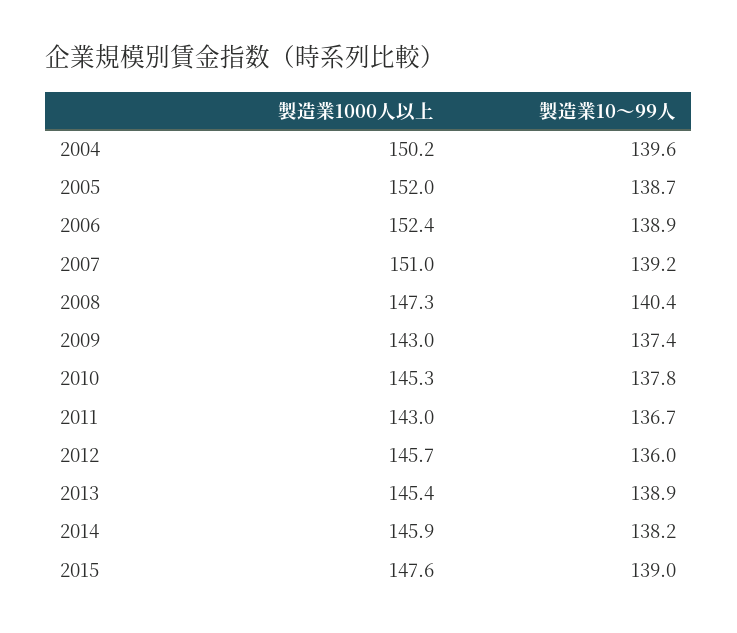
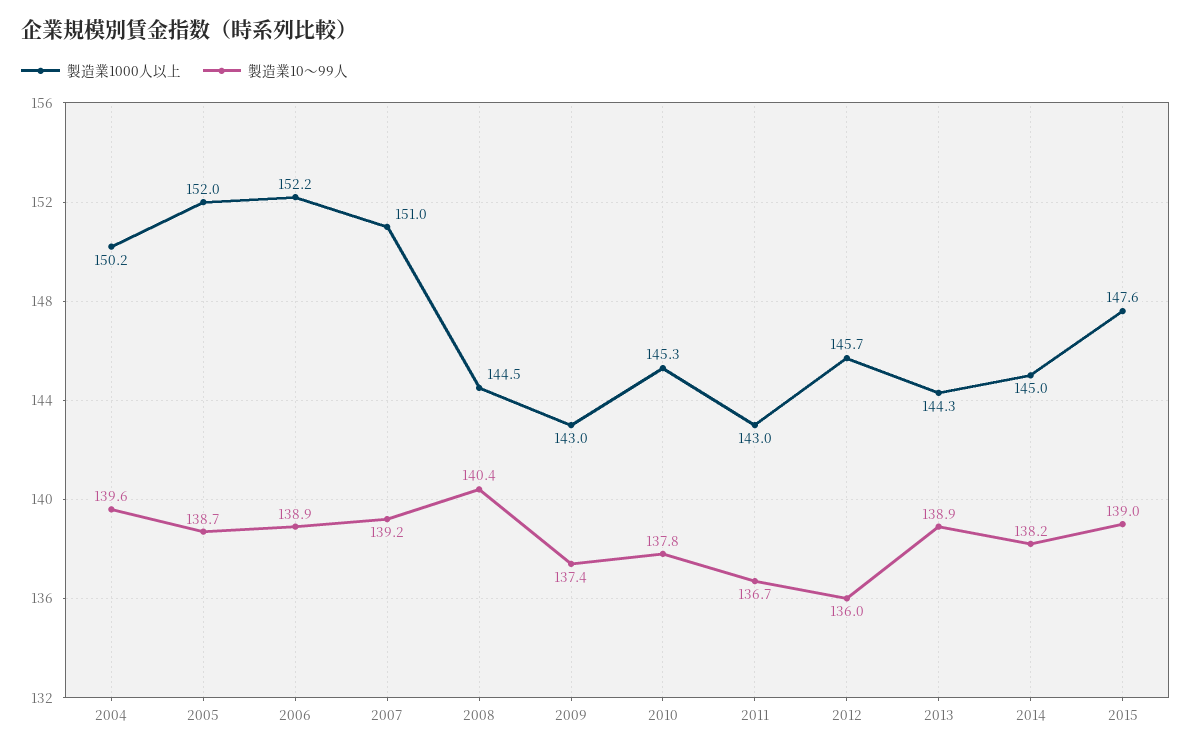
  {
    "製造業1000人以上": {
      "2004": 150.2,
      "2005": 152,
-     "2006": 152.4,
+     "2006": 152.2,
      "2007": 151,
-     "2008": 147.3,
+     "2008": 144.5,
      "2009": 143,
      "2010": 145.3,
      "2011": 143,
      "2012": 145.7,
-     "2013": 145.4,
+     "2013": 144.3,
-     "2014": 145.9,
+     "2014": 145,
      "2015": 147.6
    },
    "製造業10～99人": {
      "2004": 139.6,
      "2005": 138.7,
      "2006": 138.9,
      "2007": 139.2,
      "2008": 140.4,
      "2009": 137.4,
      "2010": 137.8,
      "2011": 136.7,
      "2012": 136,
      "2013": 138.9,
      "2014": 138.2,
      "2015": 139
    }
  }

